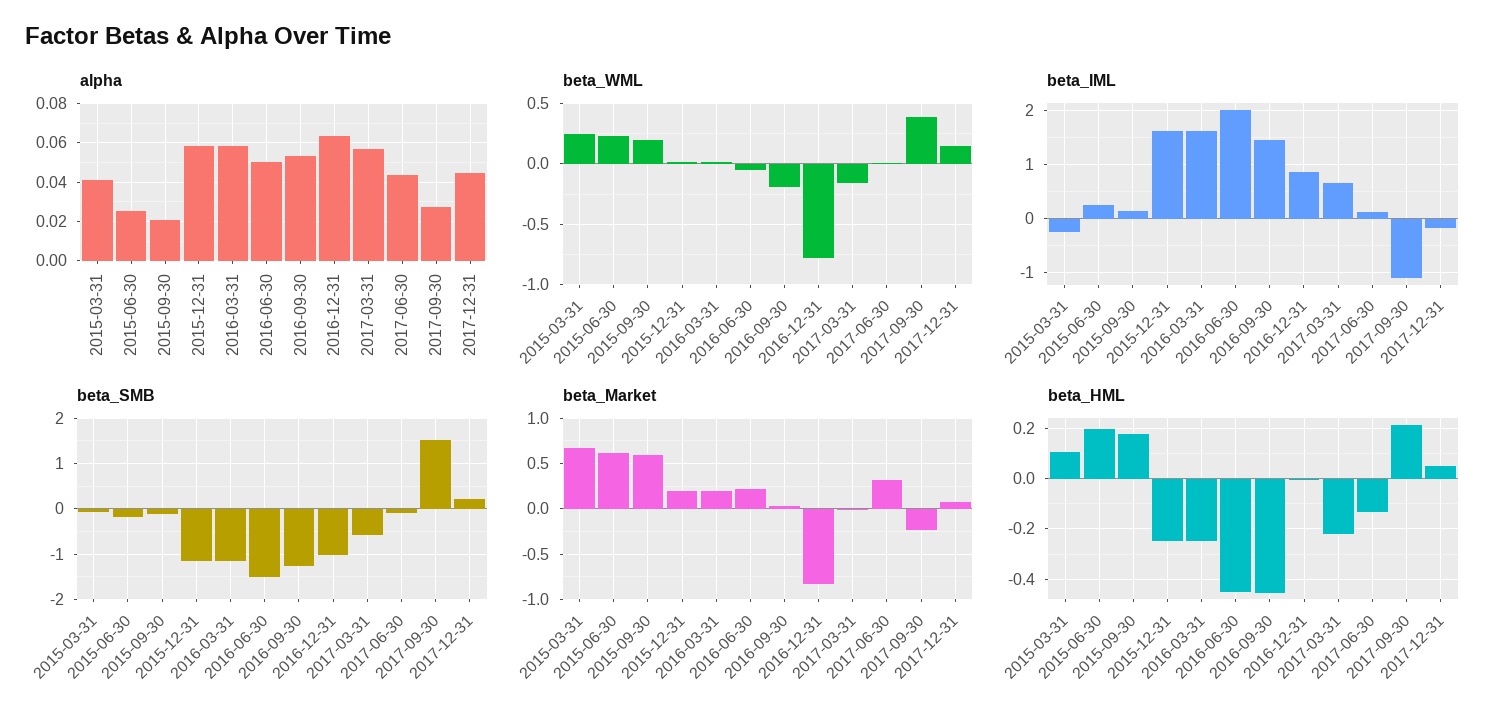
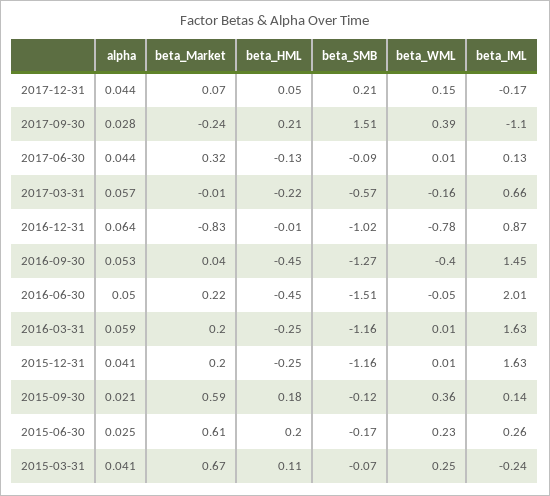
  {
    "alpha": {
      "2015-03-31": 0.041,
      "2015-06-30": 0.025,
      "2015-09-30": 0.021,
-     "2015-12-31": 0.06,
+     "2015-12-31": 0.041,
      "2016-03-31": 0.059,
      "2016-06-30": 0.05,
      "2016-09-30": 0.053,
      "2016-12-31": 0.064,
      "2017-03-31": 0.057,
      "2017-06-30": 0.044,
      "2017-09-30": 0.028,
      "2017-12-31": 0.044
    },
    "beta_WML": {
      "2015-03-31": 0.25,
      "2015-06-30": 0.23,
-     "2015-09-30": 0.2,
+     "2015-09-30": 0.36,
      "2015-12-31": 0.01,
      "2016-03-31": 0.01,
      "2016-06-30": -0.05,
-     "2016-09-30": -0.2,
+     "2016-09-30": -0.4,
      "2016-12-31": -0.78,
      "2017-03-31": -0.16,
      "2017-06-30": 0.01,
      "2017-09-30": 0.39,
      "2017-12-31": 0.15
    },
    "beta_IML": {
      "2015-03-31": -0.24,
      "2015-06-30": 0.26,
      "2015-09-30": 0.14,
      "2015-12-31": 1.63,
      "2016-03-31": 1.63,
      "2016-06-30": 2.01,
      "2016-09-30": 1.45,
      "2016-12-31": 0.87,
      "2017-03-31": 0.66,
      "2017-06-30": 0.13,
      "2017-09-30": -1.1,
      "2017-12-31": -0.17
    },
    "beta_SMB": {
      "2015-03-31": -0.07,
      "2015-06-30": -0.17,
      "2015-09-30": -0.12,
      "2015-12-31": -1.16,
      "2016-03-31": -1.16,
      "2016-06-30": -1.51,
      "2016-09-30": -1.27,
      "2016-12-31": -1.02,
      "2017-03-31": -0.57,
      "2017-06-30": -0.09,
      "2017-09-30": 1.51,
      "2017-12-31": 0.21
    },
    "beta_Market": {
      "2015-03-31": 0.67,
      "2015-06-30": 0.61,
      "2015-09-30": 0.59,
      "2015-12-31": 0.2,
      "2016-03-31": 0.2,
      "2016-06-30": 0.22,
      "2016-09-30": 0.04,
      "2016-12-31": -0.83,
      "2017-03-31": -0.01,
      "2017-06-30": 0.32,
      "2017-09-30": -0.24,
      "2017-12-31": 0.07
    },
    "beta_HML": {
      "2015-03-31": 0.11,
      "2015-06-30": 0.2,
      "2015-09-30": 0.18,
      "2015-12-31": -0.25,
      "2016-03-31": -0.25,
      "2016-06-30": -0.45,
      "2016-09-30": -0.45,
      "2016-12-31": -0.01,
      "2017-03-31": -0.22,
      "2017-06-30": -0.13,
      "2017-09-30": 0.21,
      "2017-12-31": 0.05
    }
  }

